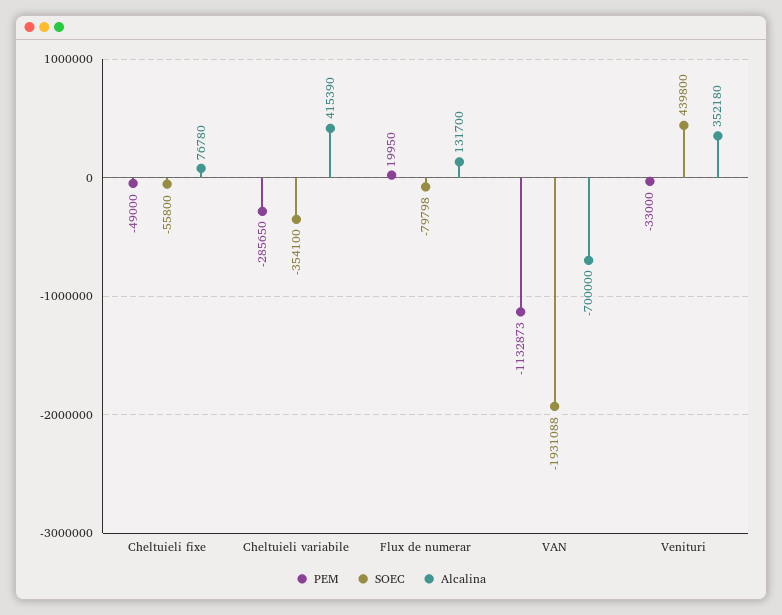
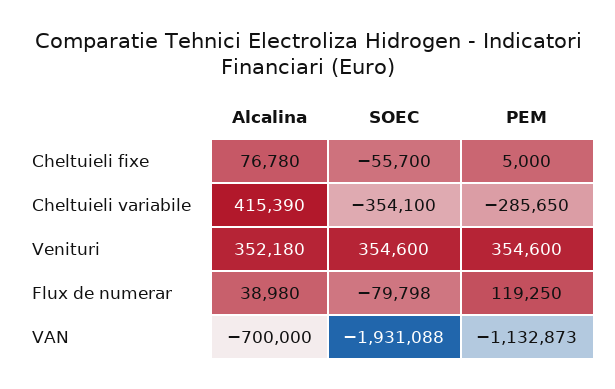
  {
    "PEM": {
-     "Cheltuieli fixe": -49000,
+     "Cheltuieli fixe": 5000,
      "Cheltuieli variabile": -285650,
-     "Flux de numerar": 19950,
+     "Flux de numerar": 119250,
      "VAN": -1132873,
-     "Venituri": -33000
+     "Venituri": 354600
    },
    "SOEC": {
-     "Cheltuieli fixe": -55800,
+     "Cheltuieli fixe": -55700,
      "Cheltuieli variabile": -354100,
      "Flux de numerar": -79798,
      "VAN": -1931088,
-     "Venituri": 439800
+     "Venituri": 354600
    },
    "Alcalina": {
      "Cheltuieli fixe": 76780,
      "Cheltuieli variabile": 415390,
-     "Flux de numerar": 131700,
+     "Flux de numerar": 38980,
      "VAN": -700000,
      "Venituri": 352180
    }
  }

